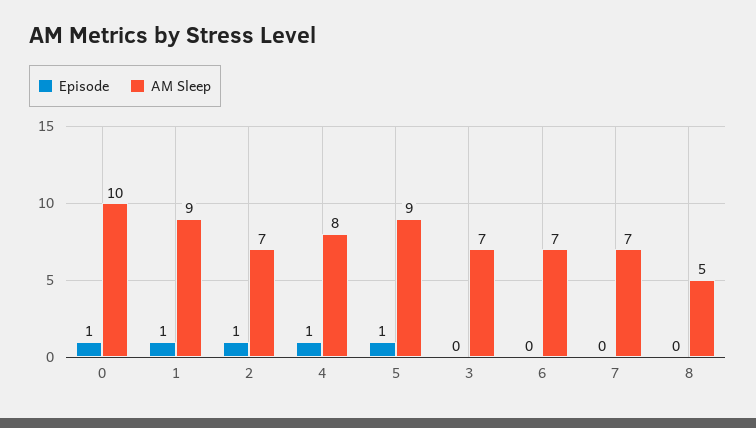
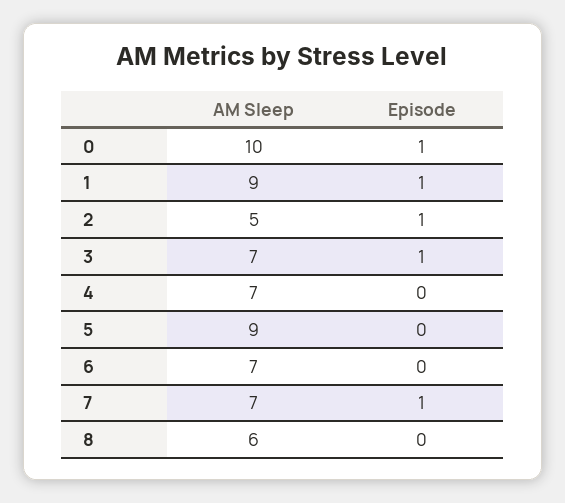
  {
    "Episode": {
      "0": 1,
      "1": 1,
      "2": 1,
-     "4": 1,
+     "4": 0,
-     "5": 1,
+     "5": 0,
-     "3": 0,
+     "3": 1,
      "6": 0,
-     "7": 0,
+     "7": 1,
      "8": 0
    },
    "AM Sleep": {
      "0": 10,
      "1": 9,
-     "2": 7,
+     "2": 5,
-     "4": 8,
+     "4": 7,
      "5": 9,
      "3": 7,
      "6": 7,
      "7": 7,
-     "8": 5
+     "8": 6
    }
  }

